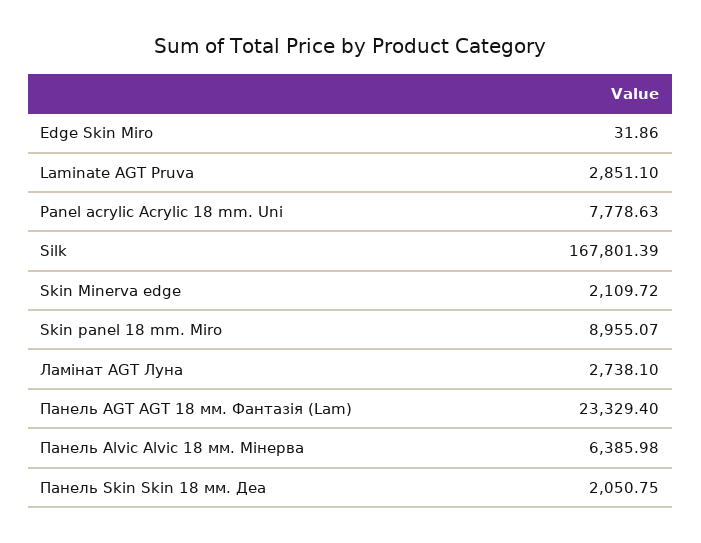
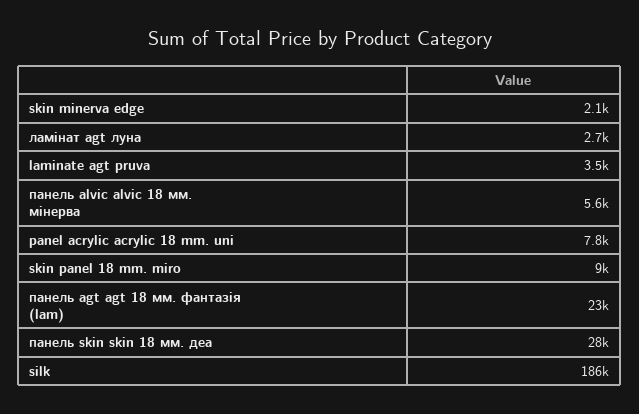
  {
-   "Edge Skin Miro": 31.86,
-   "Laminate AGT Pruva": 2851.1,
+   "Laminate AGT Pruva": 3500,
    "Panel acrylic Acrylic 18 mm. Uni": 7778.63,
-   "Silk": 167801.39,
+   "Silk": 186000,
    "Skin Minerva edge": 2109.72,
    "Skin panel 18 mm. Miro": 8955.07,
    "Ламінат AGT Луна": 2738.1,
    "Панель AGT AGT 18 мм. Фантазія (Lam)": 23329.4,
-   "Панель Alvic Alvic 18 мм. Мінерва": 6385.98,
+   "Панель Alvic Alvic 18 мм. Мінерва": 5600,
-   "Панель Skin Skin 18 мм. Деа": 2050.75
+   "Панель Skin Skin 18 мм. Деа": 28000
  }

